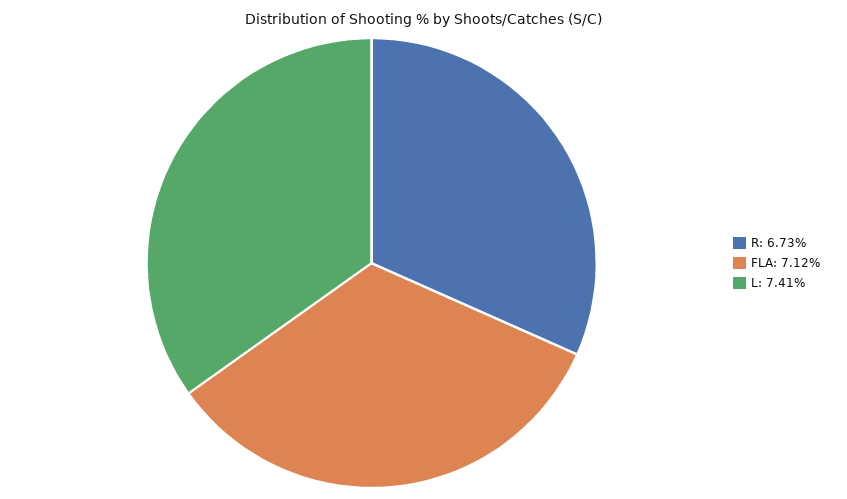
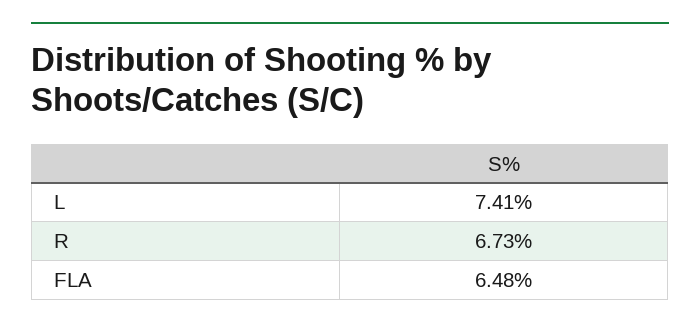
  {
    "R": 6.73,
-   "FLA": 7.12,
+   "FLA": 6.48,
    "L": 7.41
  }

